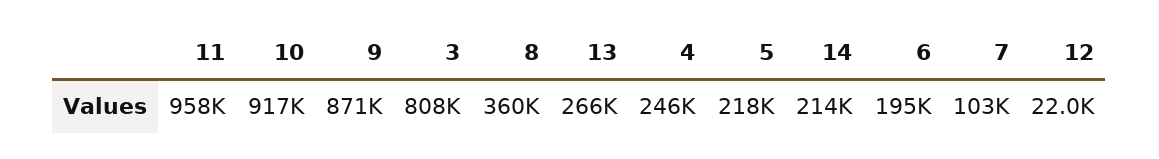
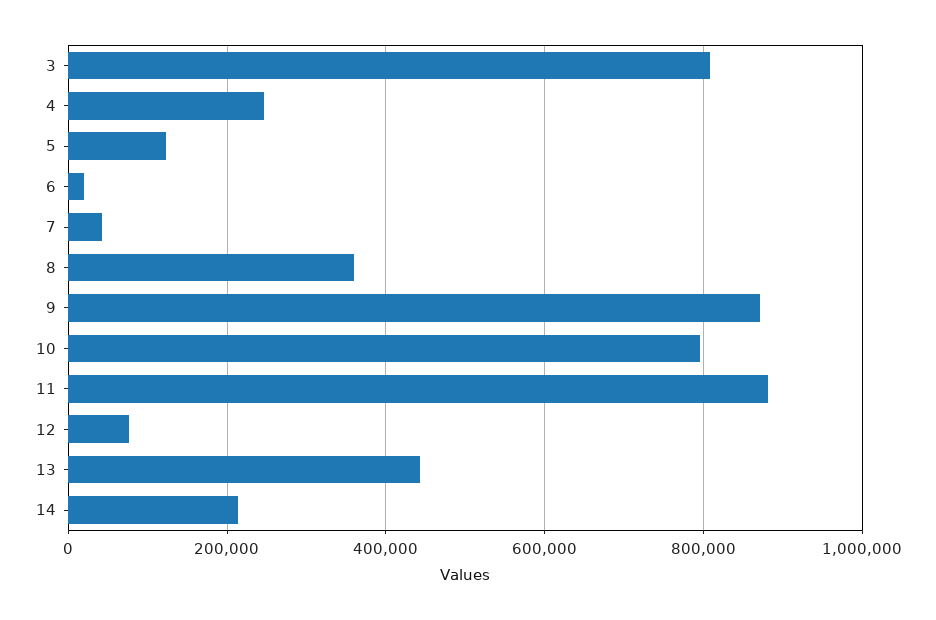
  {
-   "11": 958000,
+   "11": 880000,
-   "10": 917000,
+   "10": 800000,
    "9": 871000,
    "3": 808000,
    "8": 360000,
-   "13": 266000,
+   "13": 440000,
    "4": 246000,
-   "5": 218000,
+   "5": 120000,
    "14": 214000,
-   "6": 195000,
+   "6": 20000,
-   "7": 103000,
+   "7": 40000,
-   "12": 22000
+   "12": 80000
  }

